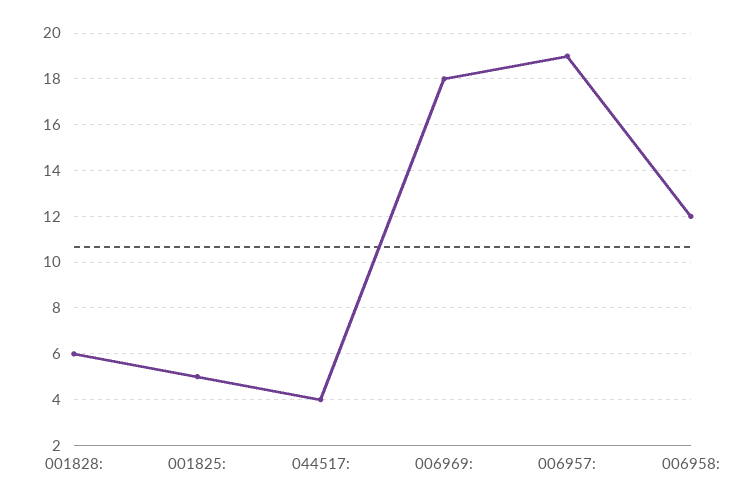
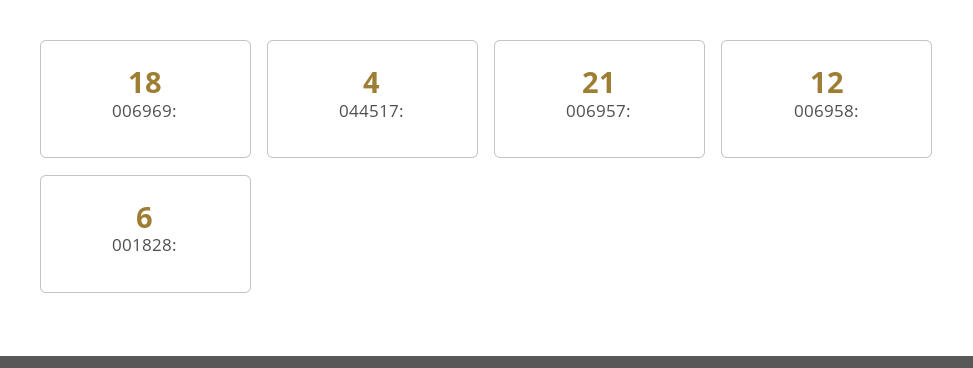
  {
    "001828:": 6,
-   "001825:": 5,
    "044517:": 4,
    "006969:": 18,
-   "006957:": 19,
+   "006957:": 21,
    "006958:": 12
  }

